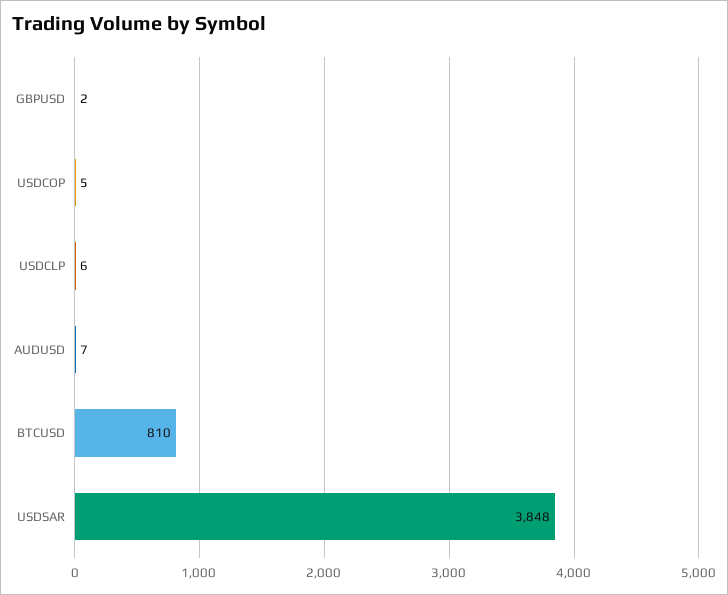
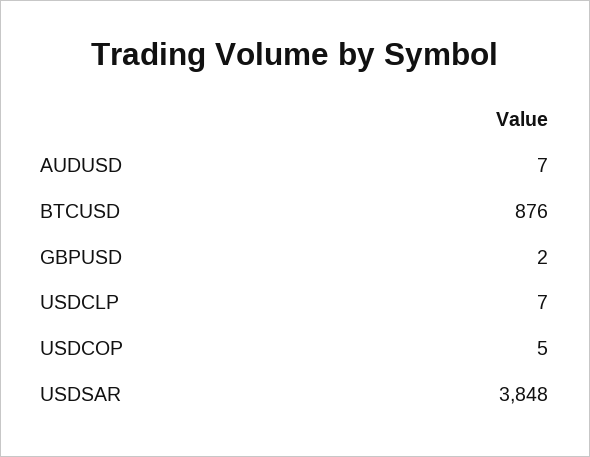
  {
    "GBPUSD": 2,
    "USDCOP": 5,
-   "USDCLP": 6,
+   "USDCLP": 7,
    "AUDUSD": 7,
-   "BTCUSD": 810,
+   "BTCUSD": 876,
    "USDSAR": 3848
  }

